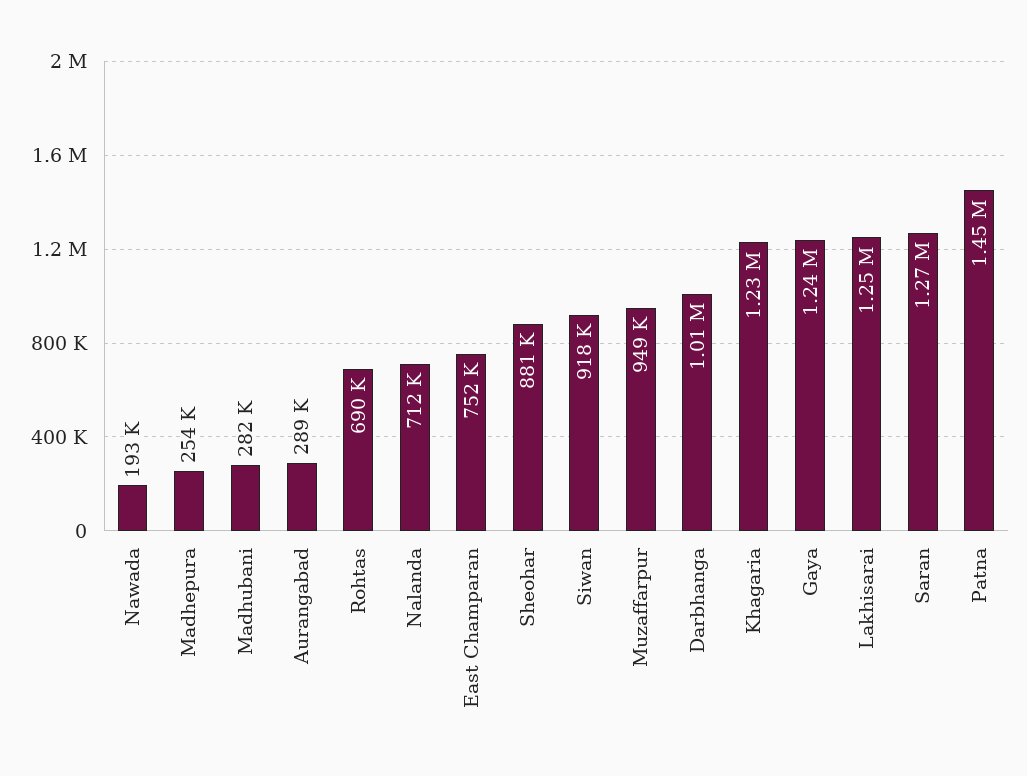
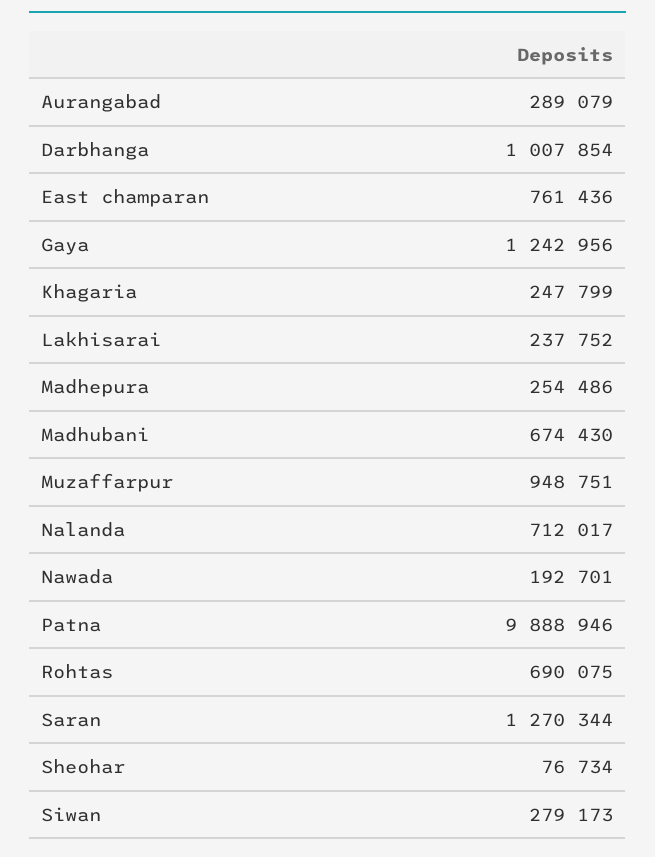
  {
    "Nawada": 192701,
    "Madhepura": 254486,
-   "Madhubani": 282000,
+   "Madhubani": 674430,
    "Aurangabad": 289079,
    "Rohtas": 690075,
    "Nalanda": 712017,
-   "East Champaran": 752000,
+   "East Champaran": 761436,
-   "Sheohar": 881000,
+   "Sheohar": 76734,
-   "Siwan": 918000,
+   "Siwan": 279173,
    "Muzaffarpur": 948751,
    "Darbhanga": 1007854,
-   "Khagaria": 1230000,
+   "Khagaria": 247799,
    "Gaya": 1242956,
-   "Lakhisarai": 1250000,
+   "Lakhisarai": 237752,
    "Saran": 1270344,
-   "Patna": 1450000
+   "Patna": 9888946
  }

